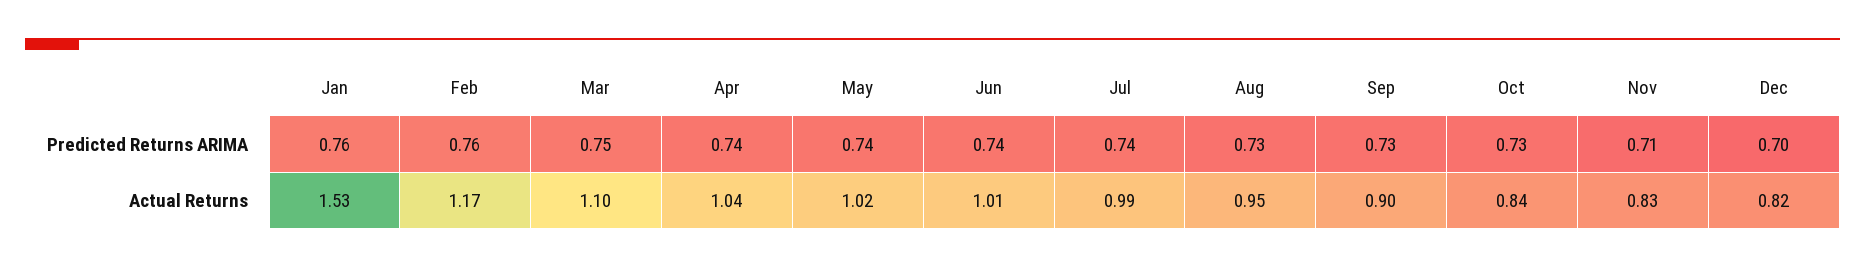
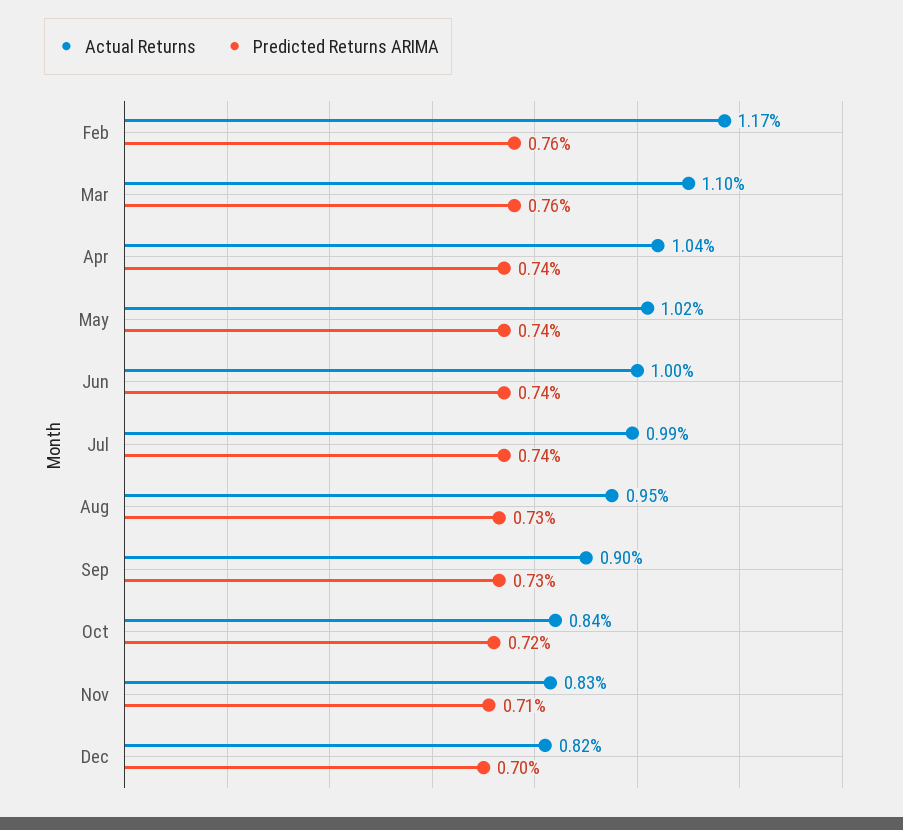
  {
    "Predicted Returns ARIMA": {
-     "Jan": 0.76,
      "Feb": 0.76,
-     "Mar": 0.75,
+     "Mar": 0.76,
      "Apr": 0.74,
      "May": 0.74,
      "Jun": 0.74,
      "Jul": 0.74,
      "Aug": 0.73,
      "Sep": 0.73,
-     "Oct": 0.73,
+     "Oct": 0.72,
      "Nov": 0.71,
      "Dec": 0.7
    },
    "Actual Returns": {
-     "Jan": 1.53,
      "Feb": 1.17,
      "Mar": 1.1,
      "Apr": 1.04,
      "May": 1.02,
-     "Jun": 1.01,
+     "Jun": 1,
      "Jul": 0.99,
      "Aug": 0.95,
      "Sep": 0.9,
      "Oct": 0.84,
      "Nov": 0.83,
      "Dec": 0.82
    }
  }

